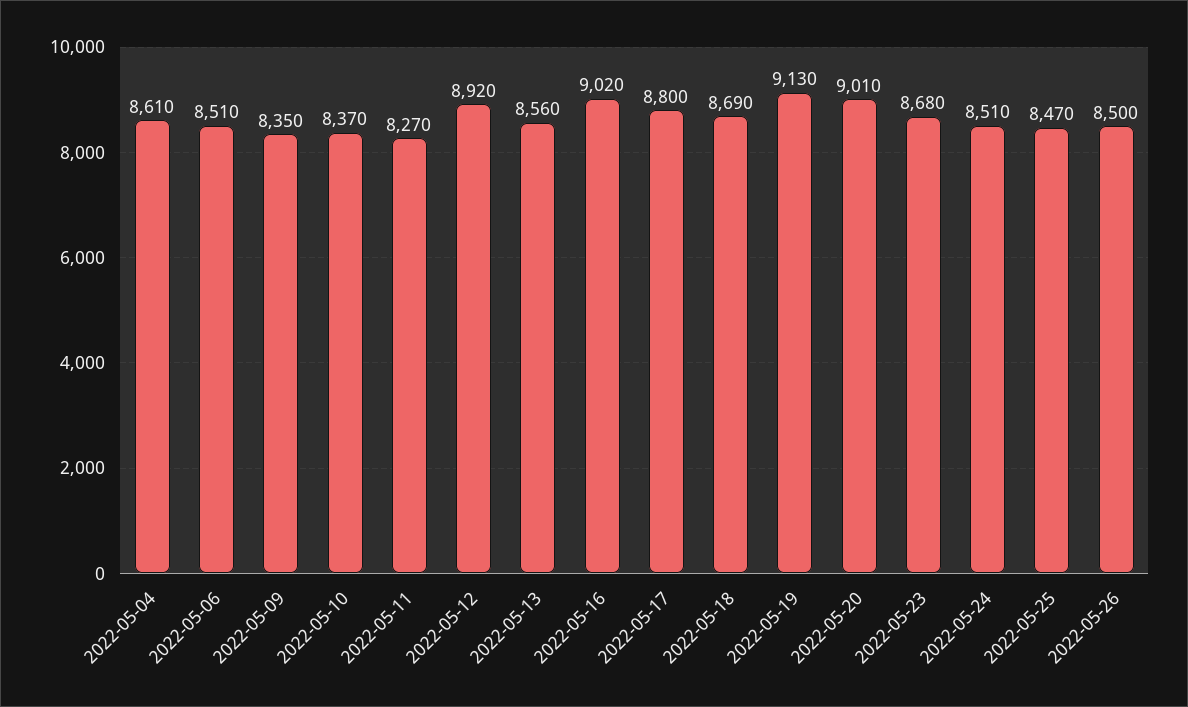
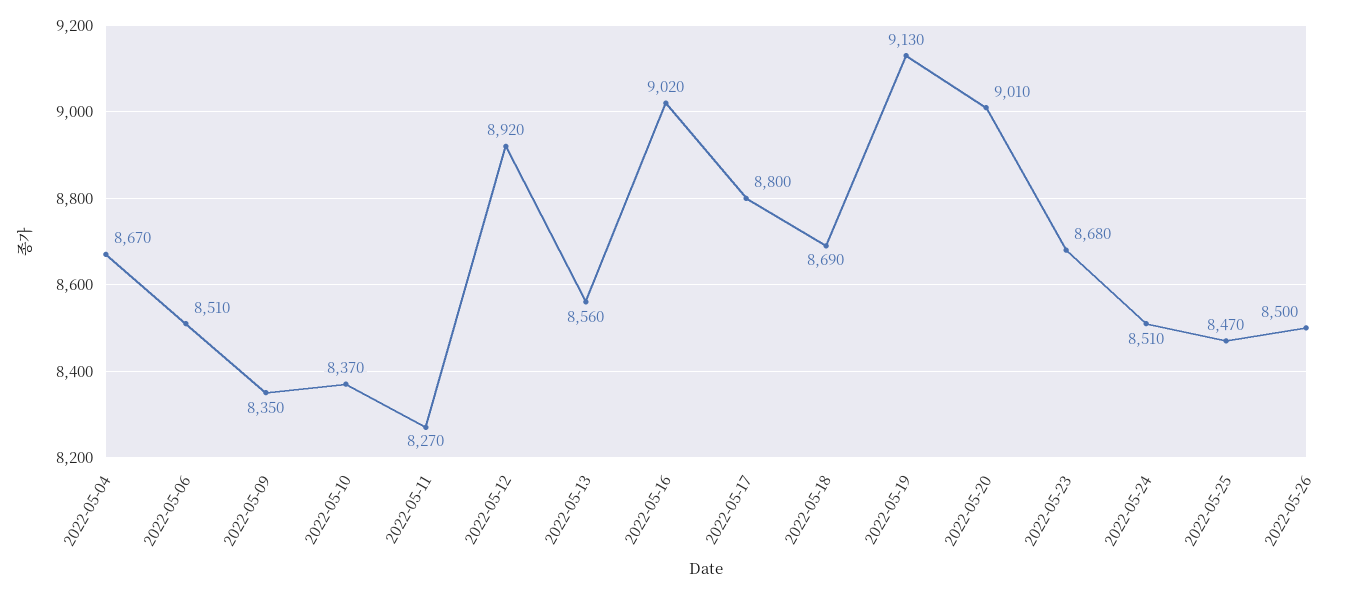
  {
-   "2022-05-04": 8610,
+   "2022-05-04": 8670,
    "2022-05-06": 8510,
    "2022-05-09": 8350,
    "2022-05-10": 8370,
    "2022-05-11": 8270,
    "2022-05-12": 8920,
    "2022-05-13": 8560,
    "2022-05-16": 9020,
    "2022-05-17": 8800,
    "2022-05-18": 8690,
    "2022-05-19": 9130,
    "2022-05-20": 9010,
    "2022-05-23": 8680,
    "2022-05-24": 8510,
    "2022-05-25": 8470,
    "2022-05-26": 8500
  }

